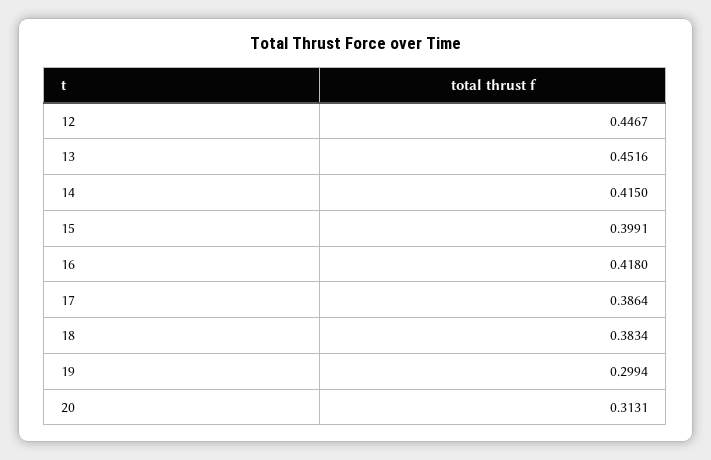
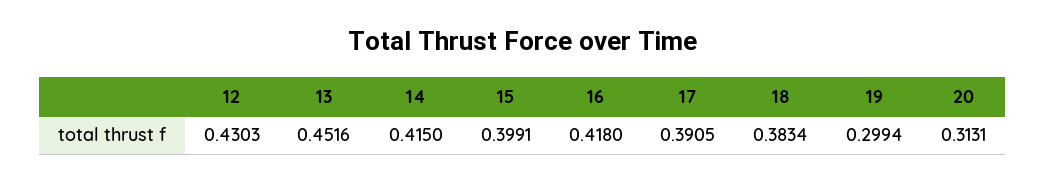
  {
-   "12": 0.4467,
+   "12": 0.4303,
    "13": 0.4516,
    "14": 0.415,
    "15": 0.3991,
    "16": 0.418,
-   "17": 0.3864,
+   "17": 0.3905,
    "18": 0.3834,
    "19": 0.2994,
    "20": 0.3131
  }

